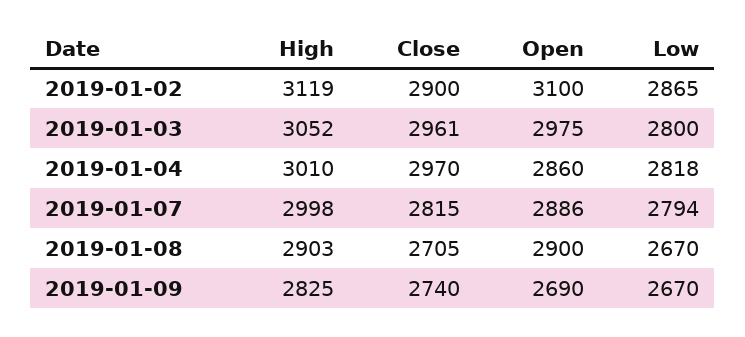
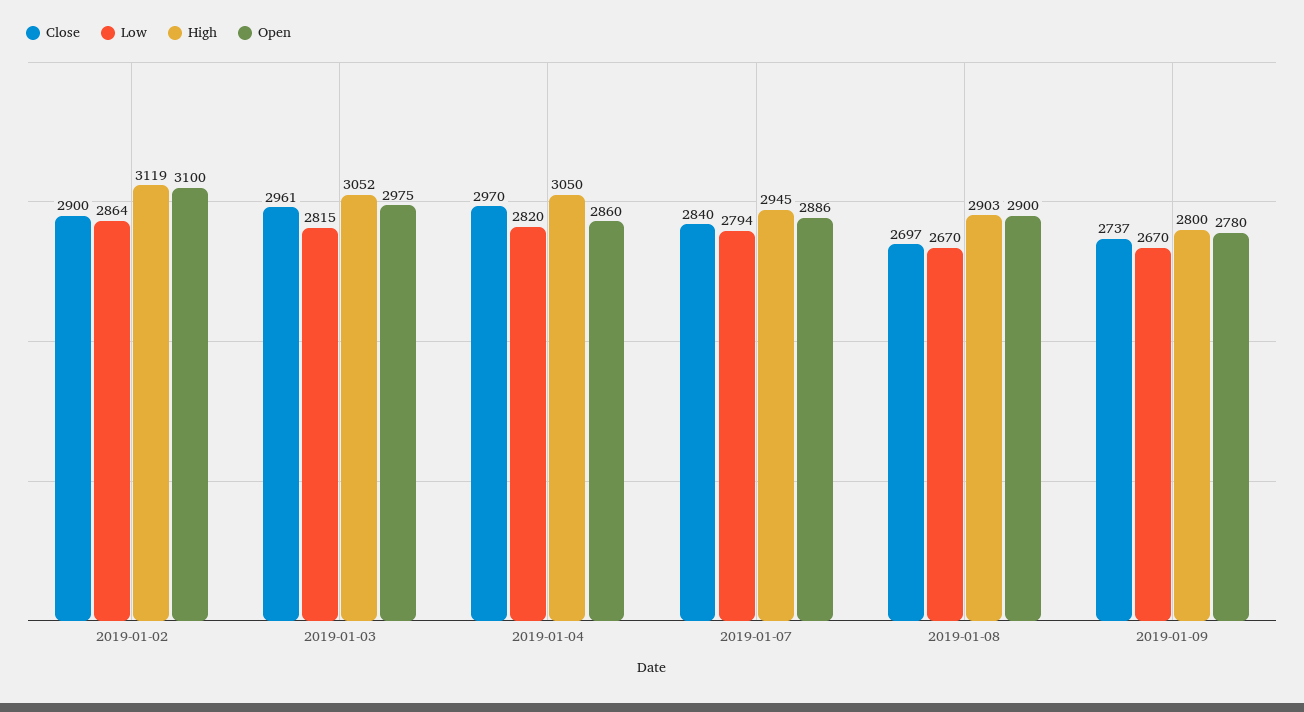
  {
    "High": {
      "2019-01-02": 3119,
      "2019-01-03": 3052,
-     "2019-01-04": 3010,
+     "2019-01-04": 3050,
-     "2019-01-07": 2998,
+     "2019-01-07": 2945,
      "2019-01-08": 2903,
-     "2019-01-09": 2825
+     "2019-01-09": 2800
    },
    "Close": {
      "2019-01-02": 2900,
      "2019-01-03": 2961,
      "2019-01-04": 2970,
-     "2019-01-07": 2815,
+     "2019-01-07": 2840,
-     "2019-01-08": 2705,
+     "2019-01-08": 2697,
-     "2019-01-09": 2740
+     "2019-01-09": 2737
    },
    "Open": {
      "2019-01-02": 3100,
      "2019-01-03": 2975,
      "2019-01-04": 2860,
      "2019-01-07": 2886,
      "2019-01-08": 2900,
-     "2019-01-09": 2690
+     "2019-01-09": 2780
    },
    "Low": {
-     "2019-01-02": 2865,
+     "2019-01-02": 2864,
-     "2019-01-03": 2800,
+     "2019-01-03": 2815,
-     "2019-01-04": 2818,
+     "2019-01-04": 2820,
      "2019-01-07": 2794,
      "2019-01-08": 2670,
      "2019-01-09": 2670
    }
  }

